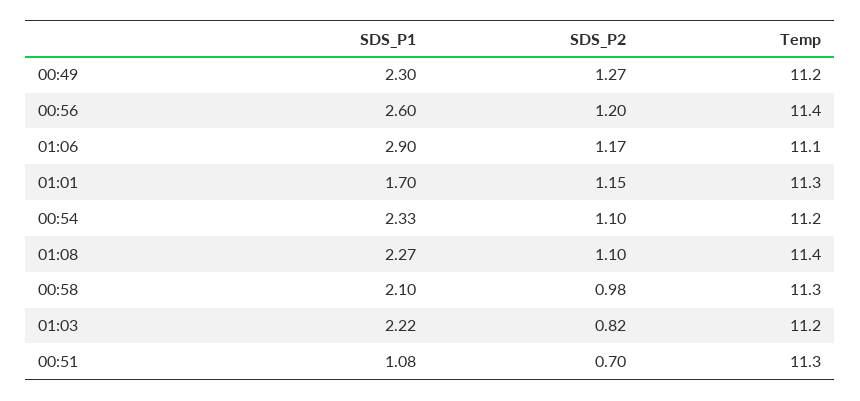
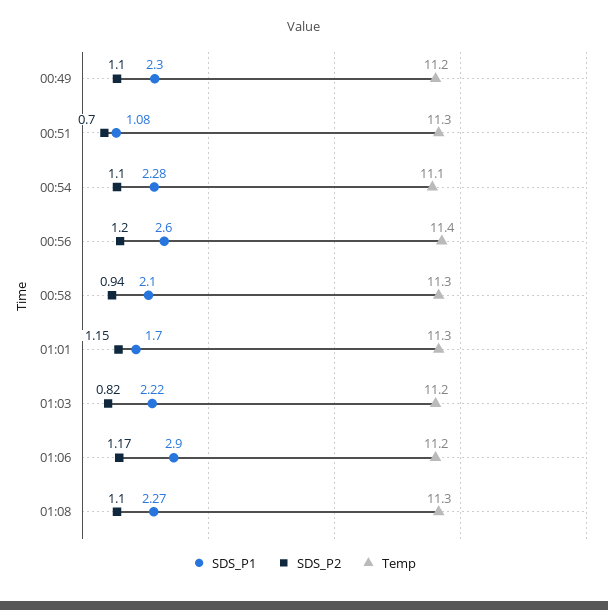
  {
    "SDS_P1": {
      "00:49": 2.3,
      "00:56": 2.6,
      "01:06": 2.9,
      "01:01": 1.7,
-     "00:54": 2.33,
+     "00:54": 2.28,
      "01:08": 2.27,
      "00:58": 2.1,
      "01:03": 2.22,
      "00:51": 1.08
    },
    "SDS_P2": {
-     "00:49": 1.27,
+     "00:49": 1.1,
      "00:56": 1.2,
      "01:06": 1.17,
      "01:01": 1.15,
      "00:54": 1.1,
      "01:08": 1.1,
-     "00:58": 0.98,
+     "00:58": 0.94,
      "01:03": 0.82,
      "00:51": 0.7
    },
    "Temp": {
      "00:49": 11.2,
      "00:56": 11.4,
-     "01:06": 11.1,
+     "01:06": 11.2,
      "01:01": 11.3,
-     "00:54": 11.2,
+     "00:54": 11.1,
-     "01:08": 11.4,
+     "01:08": 11.3,
      "00:58": 11.3,
      "01:03": 11.2,
      "00:51": 11.3
    }
  }

